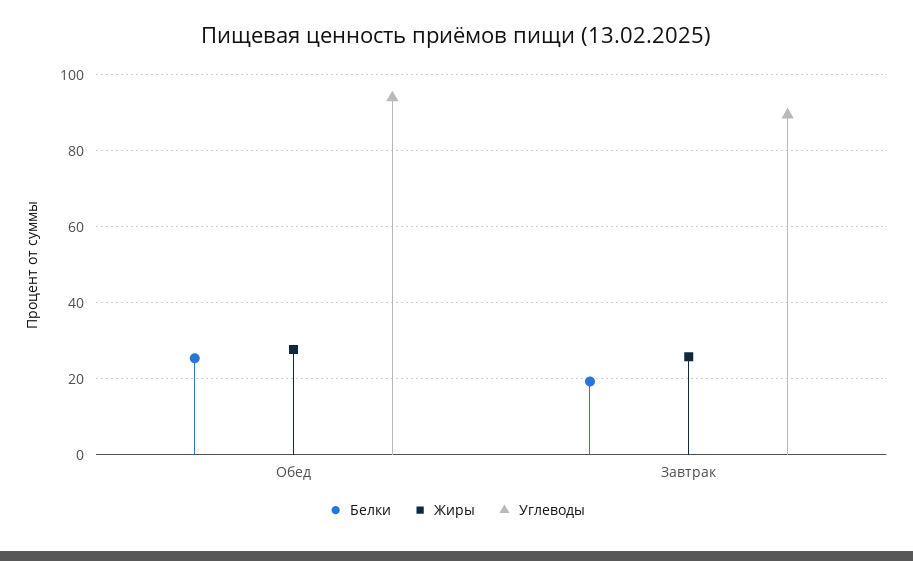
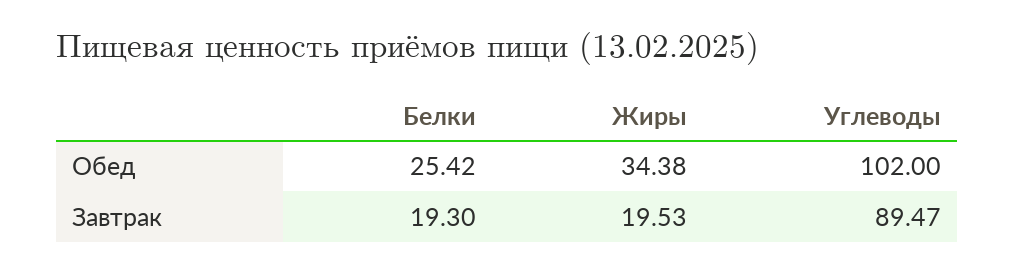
  {
    "Белки": {
      "Обед": 25.42,
      "Завтрак": 19.3
    },
    "Жиры": {
-     "Обед": 28,
+     "Обед": 34.38,
-     "Завтрак": 26
+     "Завтрак": 19.53
    },
    "Углеводы": {
-     "Обед": 94,
+     "Обед": 102,
      "Завтрак": 89.47
    }
  }

